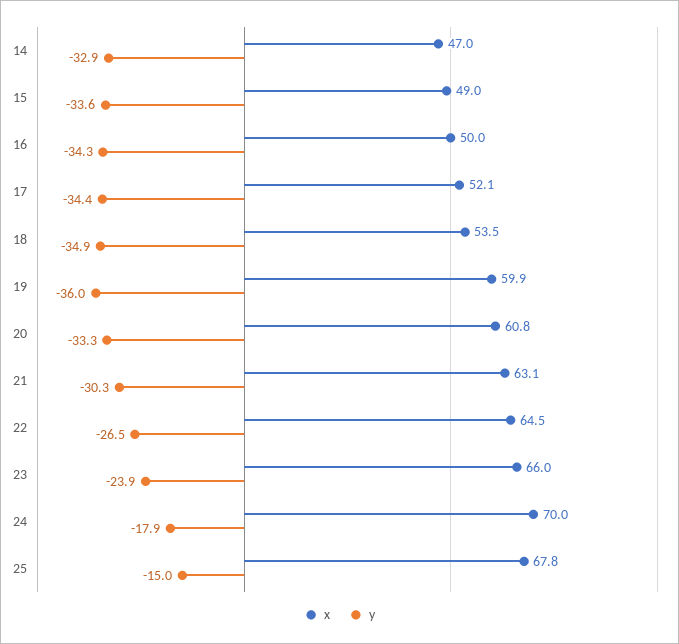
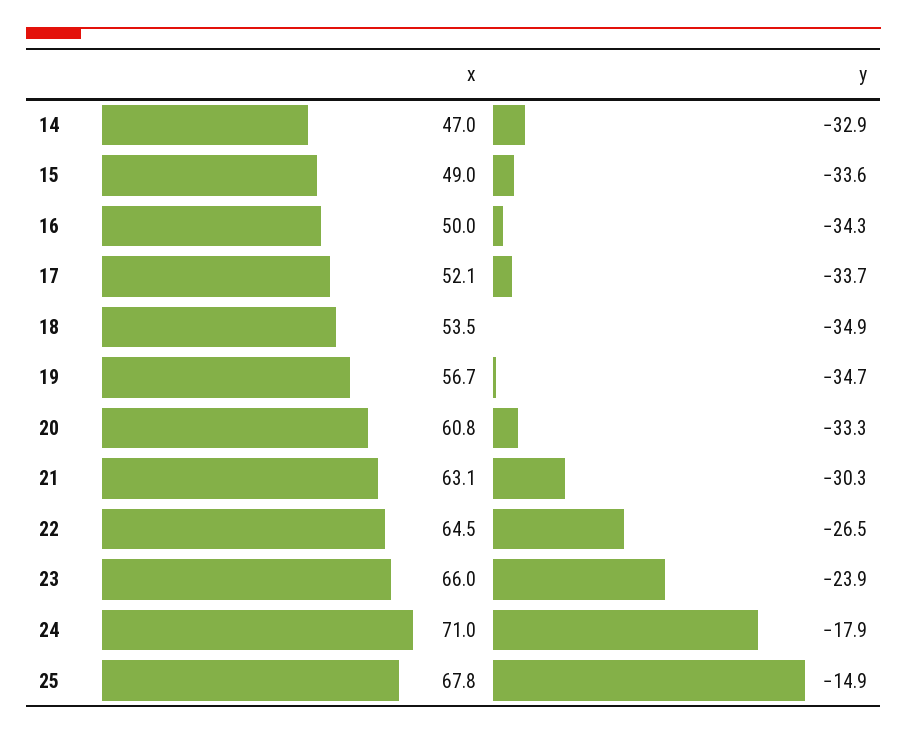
  {
    "x": {
      "14": 47,
      "15": 49,
      "16": 50,
      "17": 52.1,
      "18": 53.5,
-     "19": 59.9,
+     "19": 56.7,
      "20": 60.8,
      "21": 63.1,
      "22": 64.5,
      "23": 66,
-     "24": 70,
+     "24": 71,
      "25": 67.8
    },
    "y": {
      "14": -32.9,
      "15": -33.6,
      "16": -34.3,
-     "17": -34.4,
+     "17": -33.7,
      "18": -34.9,
-     "19": -36,
+     "19": -34.7,
      "20": -33.3,
      "21": -30.3,
      "22": -26.5,
      "23": -23.9,
      "24": -17.9,
-     "25": -15
+     "25": -14.9
    }
  }

